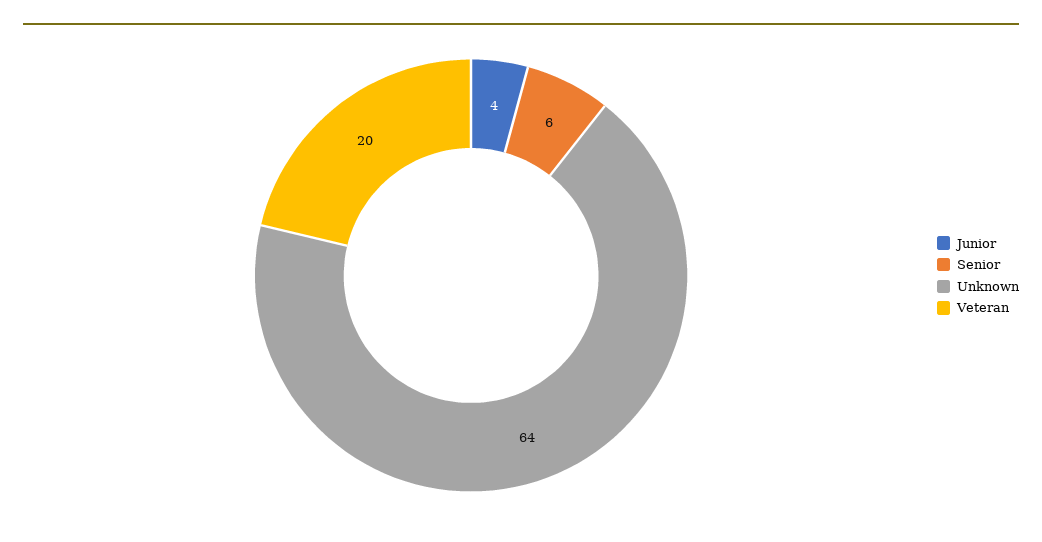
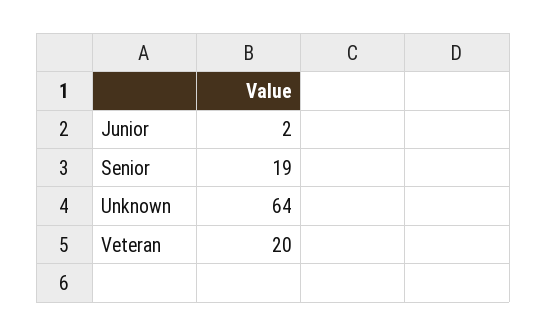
  {
-   "Junior": 4,
+   "Junior": 2,
-   "Senior": 6,
+   "Senior": 19,
    "Unknown": 64,
    "Veteran": 20
  }

